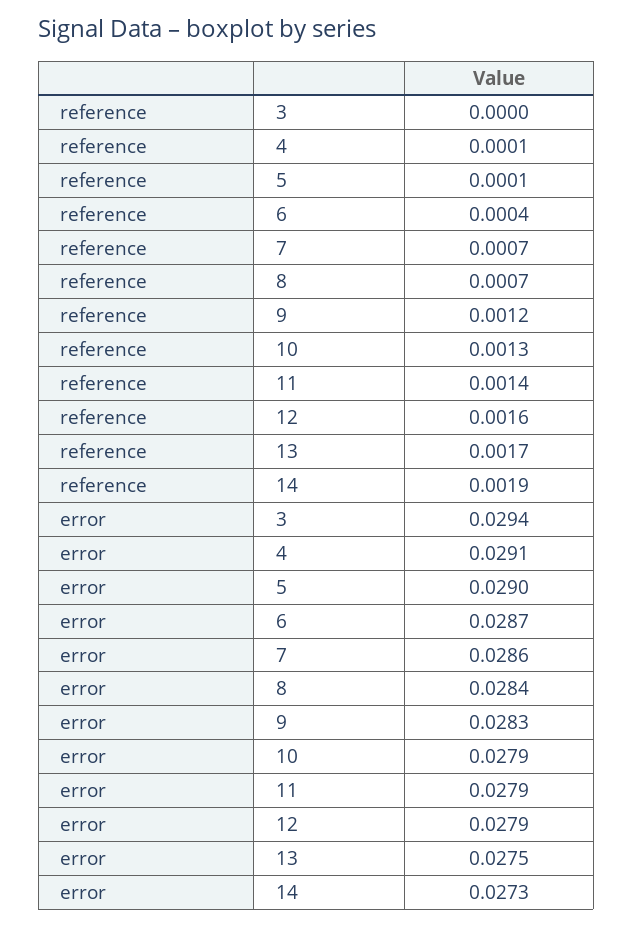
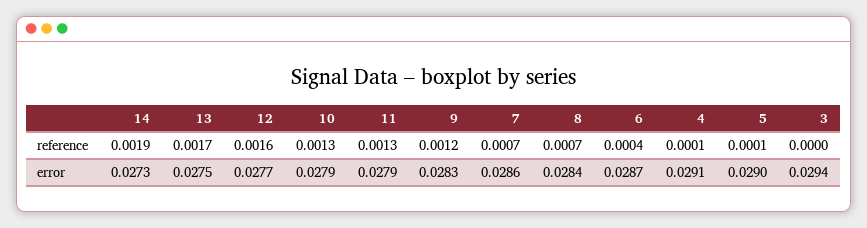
  {
    "reference": {
      "3": 0,
      "4": 0.0001,
      "5": 0.0001,
      "6": 0.0004,
      "7": 0.0007,
      "8": 0.0007,
      "9": 0.0012,
      "10": 0.0013,
-     "11": 0.0014,
+     "11": 0.0013,
      "12": 0.0016,
      "13": 0.0017,
      "14": 0.0019
    },
    "error": {
      "3": 0.0294,
      "4": 0.0291,
      "5": 0.029,
      "6": 0.0287,
      "7": 0.0286,
      "8": 0.0284,
      "9": 0.0283,
      "10": 0.0279,
      "11": 0.0279,
-     "12": 0.0279,
+     "12": 0.0277,
      "13": 0.0275,
      "14": 0.0273
    }
  }

